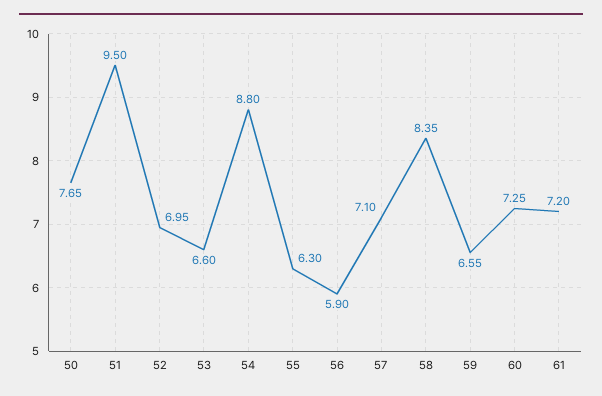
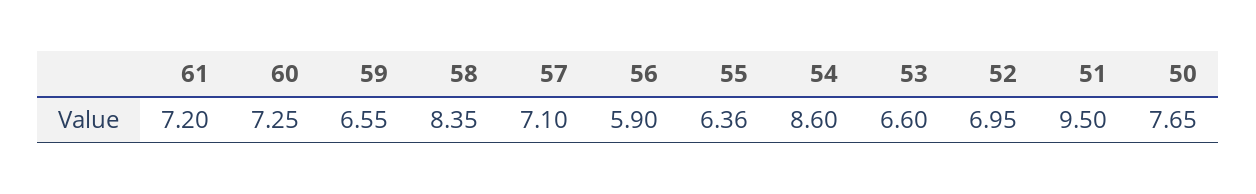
  {
    "50": 7.65,
    "51": 9.5,
    "52": 6.95,
    "53": 6.6,
-   "54": 8.8,
+   "54": 8.6,
-   "55": 6.3,
+   "55": 6.36,
    "56": 5.9,
    "57": 7.1,
    "58": 8.35,
    "59": 6.55,
    "60": 7.25,
    "61": 7.2
  }

